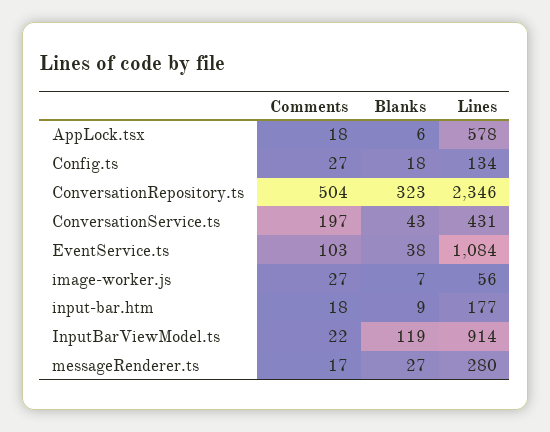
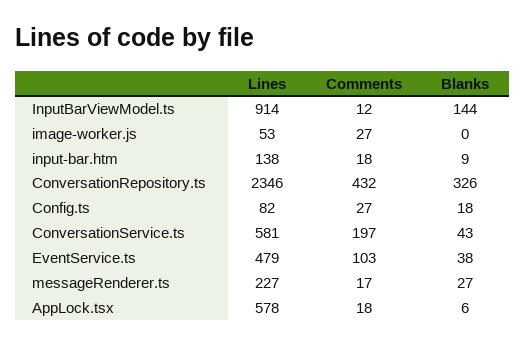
  {
    "Comments": {
      "AppLock.tsx": 18,
      "Config.ts": 27,
-     "ConversationRepository.ts": 504,
+     "ConversationRepository.ts": 432,
      "ConversationService.ts": 197,
      "EventService.ts": 103,
      "image-worker.js": 27,
      "input-bar.htm": 18,
-     "InputBarViewModel.ts": 22,
+     "InputBarViewModel.ts": 12,
      "messageRenderer.ts": 17
    },
    "Blanks": {
      "AppLock.tsx": 6,
      "Config.ts": 18,
-     "ConversationRepository.ts": 323,
+     "ConversationRepository.ts": 326,
      "ConversationService.ts": 43,
      "EventService.ts": 38,
-     "image-worker.js": 7,
+     "image-worker.js": 0,
      "input-bar.htm": 9,
-     "InputBarViewModel.ts": 119,
+     "InputBarViewModel.ts": 144,
      "messageRenderer.ts": 27
    },
    "Lines": {
      "AppLock.tsx": 578,
-     "Config.ts": 134,
+     "Config.ts": 82,
      "ConversationRepository.ts": 2346,
-     "ConversationService.ts": 431,
+     "ConversationService.ts": 581,
-     "EventService.ts": 1084,
+     "EventService.ts": 479,
-     "image-worker.js": 56,
+     "image-worker.js": 53,
-     "input-bar.htm": 177,
+     "input-bar.htm": 138,
      "InputBarViewModel.ts": 914,
-     "messageRenderer.ts": 280
+     "messageRenderer.ts": 227
    }
  }

